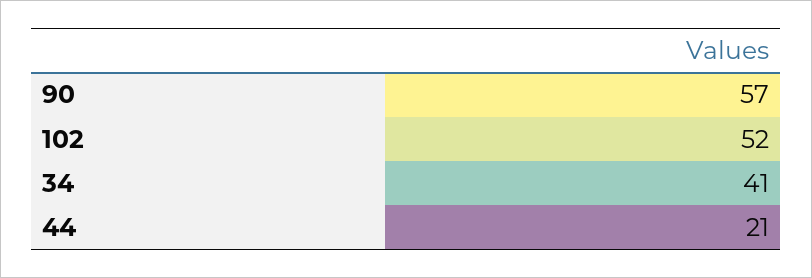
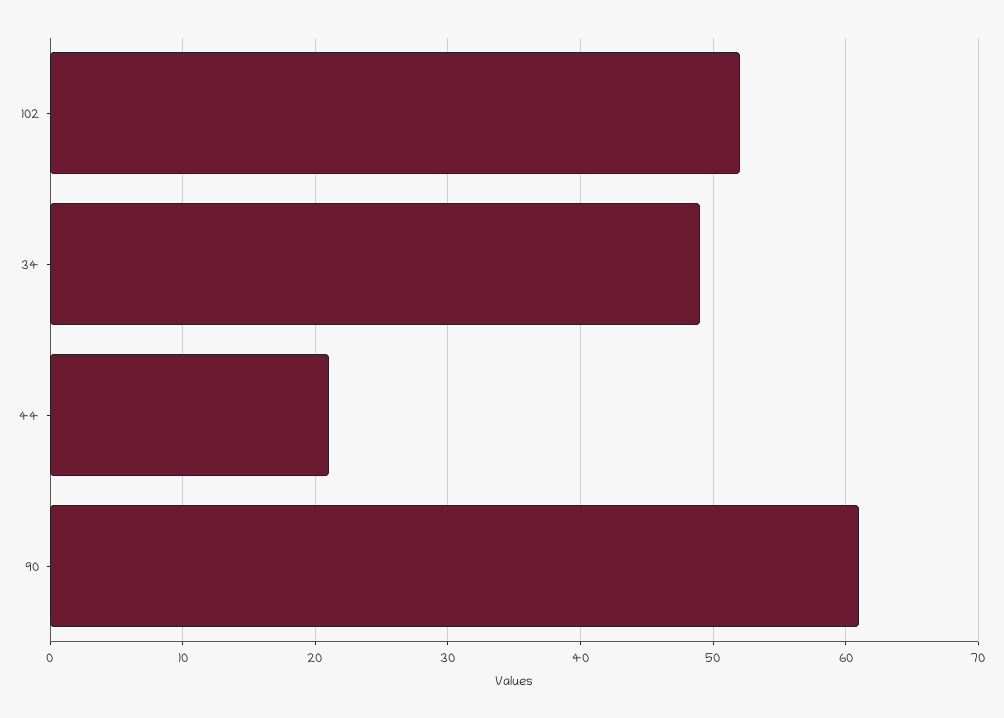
  {
-   "90": 57,
+   "90": 61,
    "102": 52,
-   "34": 41,
+   "34": 49,
    "44": 21
  }

